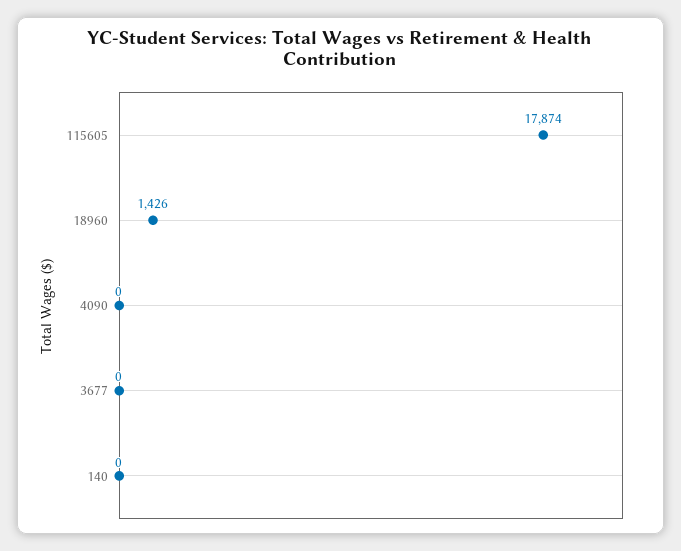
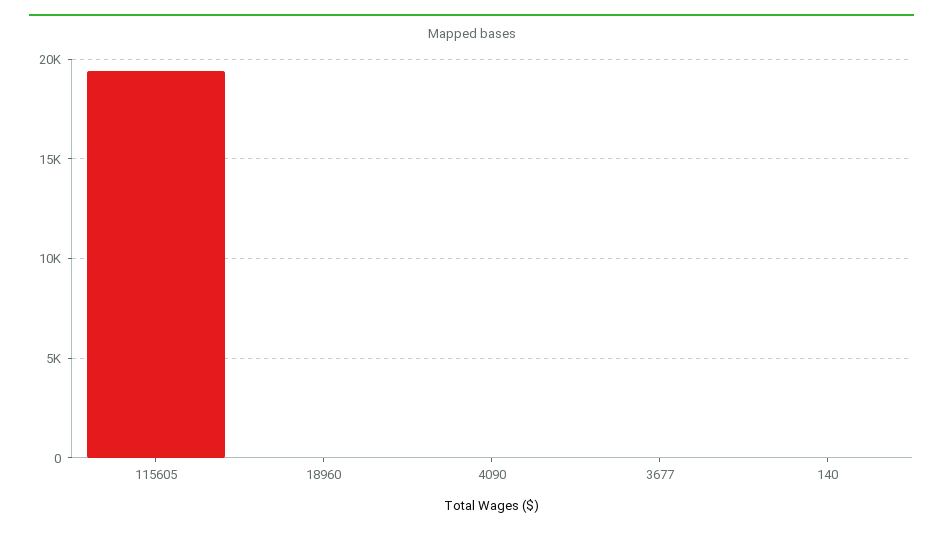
  {
-   "115605": 17874,
+   "115605": 19500,
-   "18960": 1426,
+   "18960": 0,
    "4090": 0,
    "3677": 0,
    "140": 0
  }

